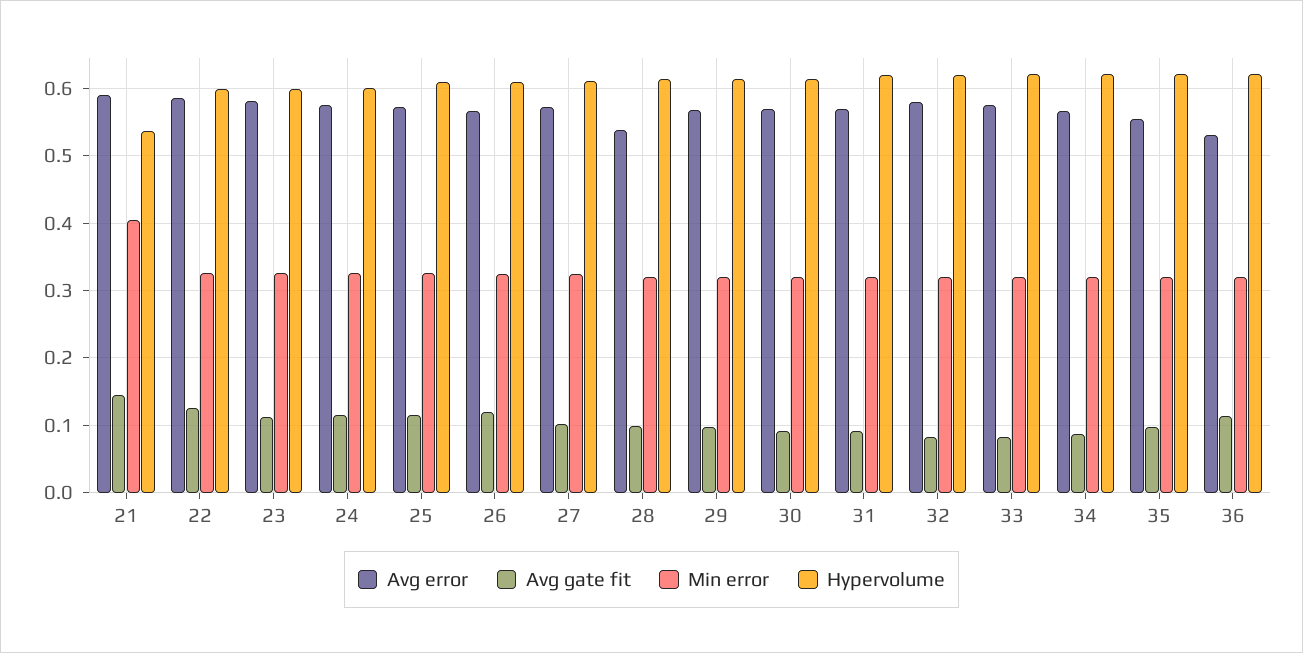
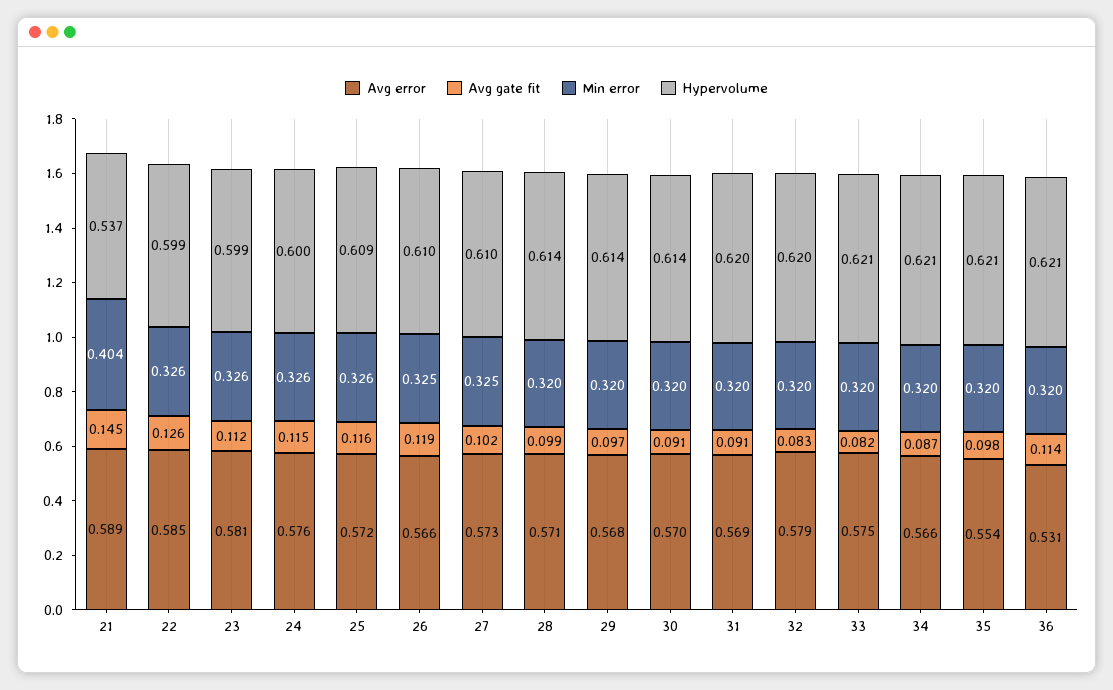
  {
    "Avg error": {
      "21": 0.589,
      "22": 0.585,
      "23": 0.581,
      "24": 0.576,
      "25": 0.572,
      "26": 0.566,
      "27": 0.573,
-     "28": 0.54,
+     "28": 0.571,
      "29": 0.568,
      "30": 0.57,
      "31": 0.569,
      "32": 0.579,
      "33": 0.575,
      "34": 0.566,
      "35": 0.554,
      "36": 0.531
    },
    "Avg gate fit": {
      "21": 0.145,
      "22": 0.126,
      "23": 0.112,
      "24": 0.115,
      "25": 0.116,
      "26": 0.119,
      "27": 0.102,
      "28": 0.099,
      "29": 0.097,
      "30": 0.091,
      "31": 0.091,
      "32": 0.083,
      "33": 0.082,
      "34": 0.087,
      "35": 0.098,
      "36": 0.114
    },
    "Min error": {
      "21": 0.404,
      "22": 0.326,
      "23": 0.326,
      "24": 0.326,
      "25": 0.326,
      "26": 0.325,
      "27": 0.325,
      "28": 0.32,
      "29": 0.32,
      "30": 0.32,
      "31": 0.32,
      "32": 0.32,
      "33": 0.32,
      "34": 0.32,
      "35": 0.32,
      "36": 0.32
    },
    "Hypervolume": {
      "21": 0.537,
      "22": 0.599,
      "23": 0.599,
      "24": 0.6,
      "25": 0.609,
      "26": 0.61,
      "27": 0.61,
      "28": 0.614,
      "29": 0.614,
      "30": 0.614,
      "31": 0.62,
      "32": 0.62,
      "33": 0.621,
      "34": 0.621,
      "35": 0.621,
      "36": 0.621
    }
  }

